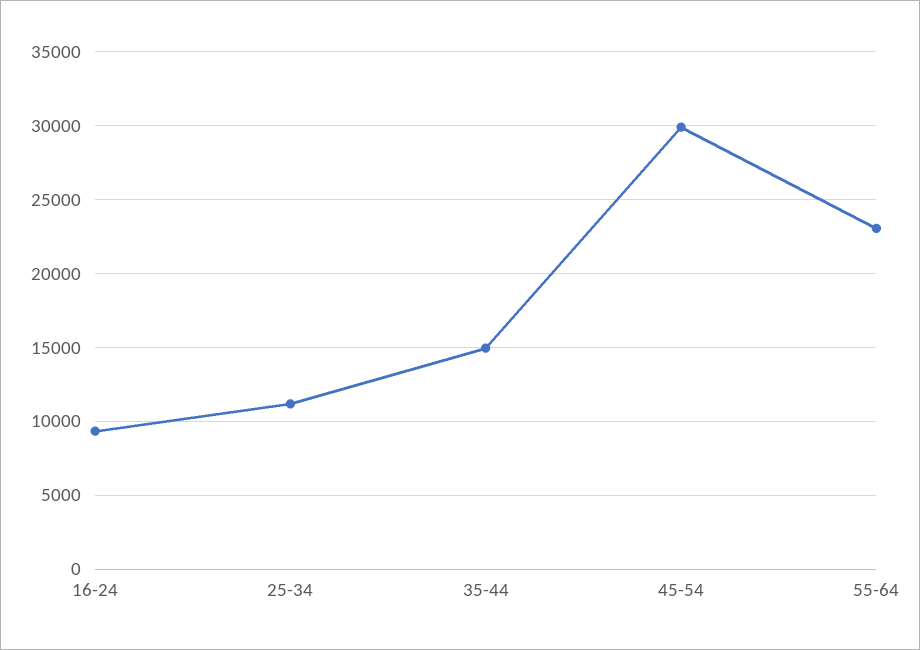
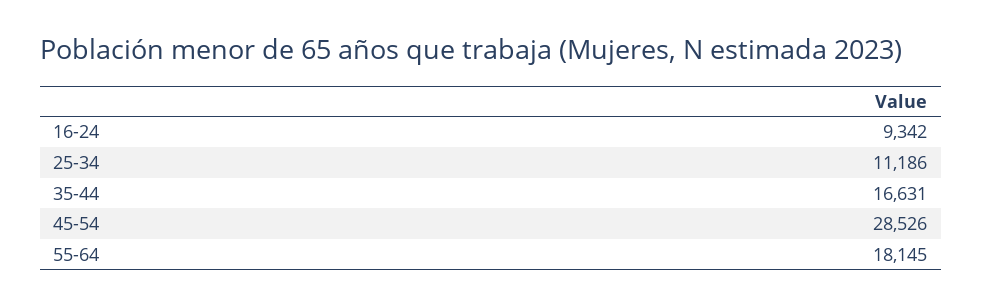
  {
    "16-24": 9342,
    "25-34": 11186,
-   "35-44": 15000,
+   "35-44": 16631,
-   "45-54": 30000,
+   "45-54": 28526,
-   "55-64": 23000
+   "55-64": 18145
  }

